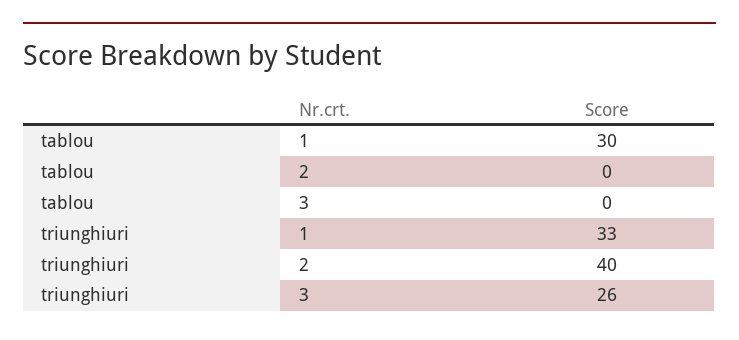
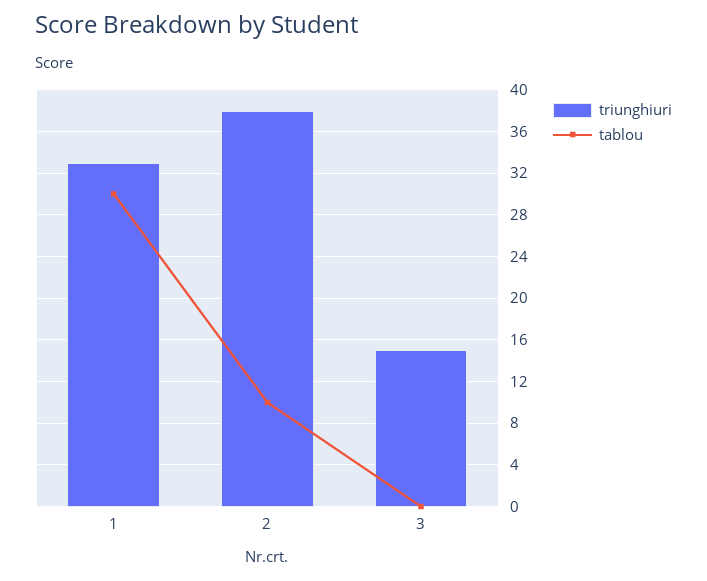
  {
    "tablou": {
      "1": 30,
-     "2": 0,
+     "2": 10,
      "3": 0
    },
    "triunghiuri": {
      "1": 33,
-     "2": 40,
+     "2": 38,
-     "3": 26
+     "3": 15
    }
  }

